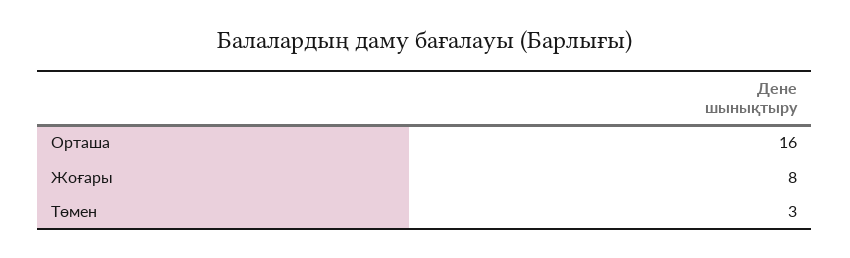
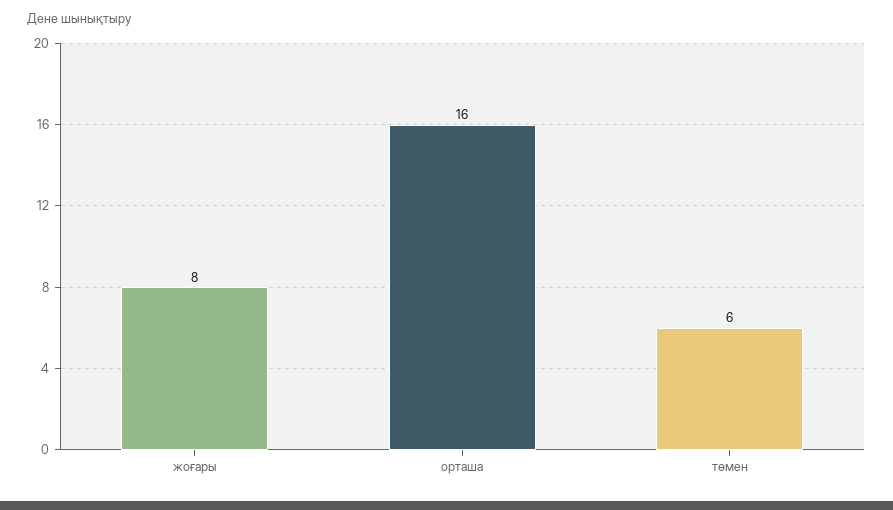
  {
    "Орташа": 16,
    "Жоғары": 8,
-   "Төмен": 3
+   "Төмен": 6
  }

